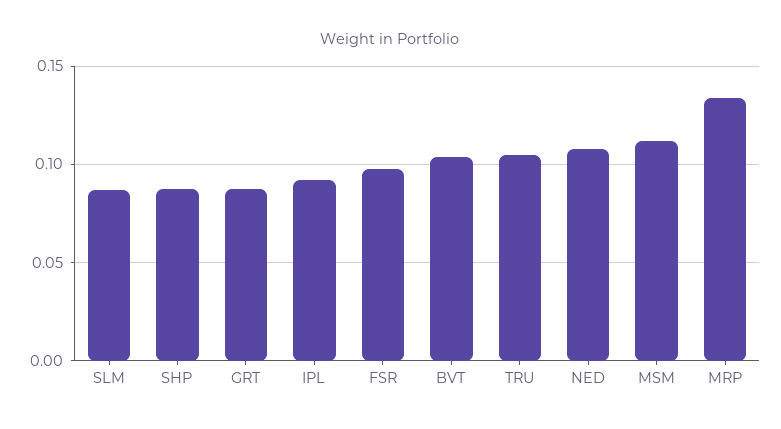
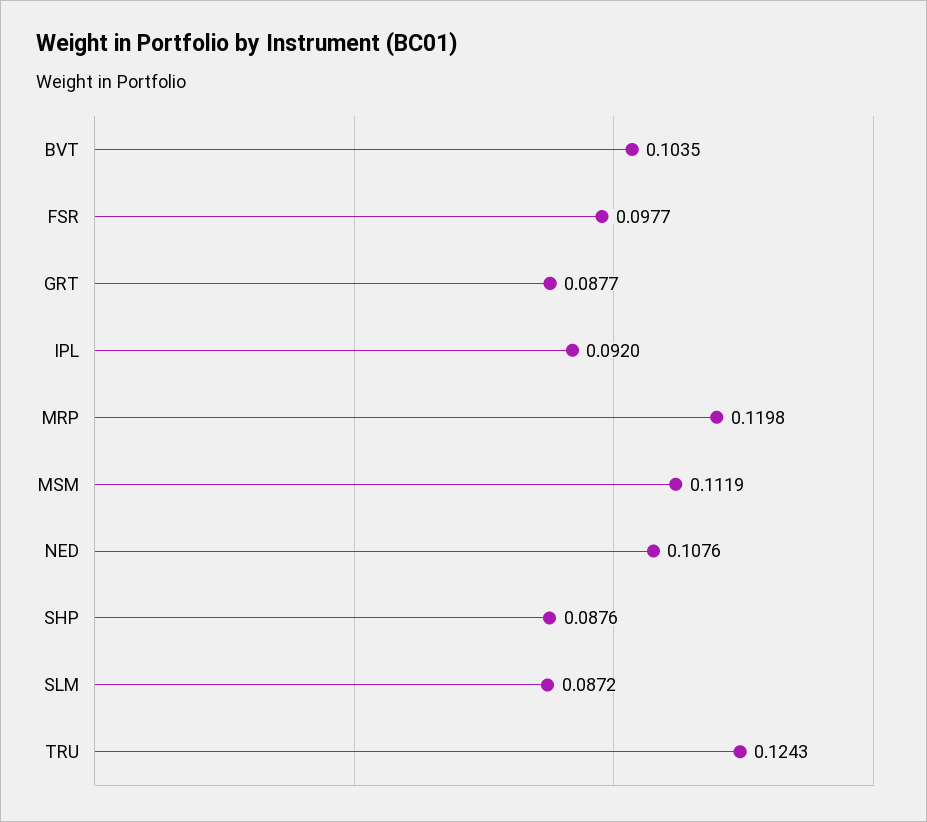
  {
    "SLM": 0.0872,
    "SHP": 0.0876,
    "GRT": 0.0877,
    "IPL": 0.092,
    "FSR": 0.0977,
    "BVT": 0.1035,
-   "TRU": 0.105,
+   "TRU": 0.1243,
    "NED": 0.1076,
    "MSM": 0.1119,
-   "MRP": 0.135
+   "MRP": 0.1198
  }

